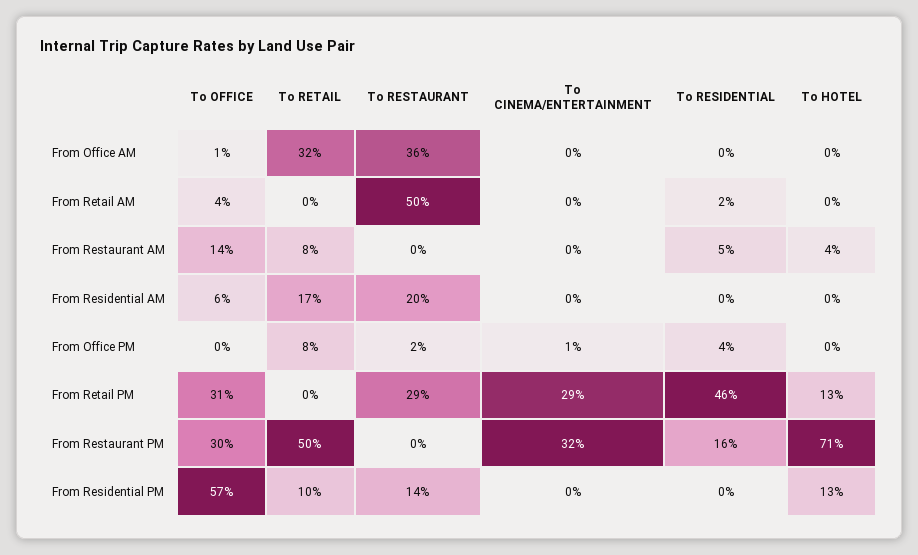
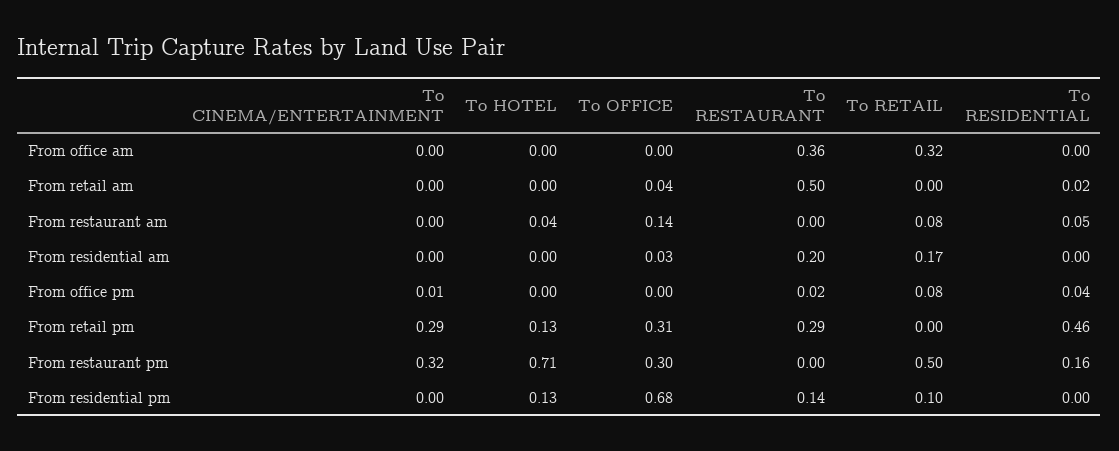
  {
    "To OFFICE": {
-     "From Office AM": 0.01,
+     "From Office AM": 0,
      "From Retail AM": 0.04,
      "From Restaurant AM": 0.14,
-     "From Residential AM": 0.06,
+     "From Residential AM": 0.03,
      "From Office PM": 0,
      "From Retail PM": 0.31,
      "From Restaurant PM": 0.3,
-     "From Residential PM": 0.57
+     "From Residential PM": 0.68
    },
    "To RETAIL": {
      "From Office AM": 0.32,
      "From Retail AM": 0,
      "From Restaurant AM": 0.08,
      "From Residential AM": 0.17,
      "From Office PM": 0.08,
      "From Retail PM": 0,
      "From Restaurant PM": 0.5,
      "From Residential PM": 0.1
    },
    "To RESTAURANT": {
      "From Office AM": 0.36,
      "From Retail AM": 0.5,
      "From Restaurant AM": 0,
      "From Residential AM": 0.2,
      "From Office PM": 0.02,
      "From Retail PM": 0.29,
      "From Restaurant PM": 0,
      "From Residential PM": 0.14
    },
    "To CINEMA/ENTERTAINMENT": {
      "From Office AM": 0,
      "From Retail AM": 0,
      "From Restaurant AM": 0,
      "From Residential AM": 0,
      "From Office PM": 0.01,
      "From Retail PM": 0.29,
      "From Restaurant PM": 0.32,
      "From Residential PM": 0
    },
    "To RESIDENTIAL": {
      "From Office AM": 0,
      "From Retail AM": 0.02,
      "From Restaurant AM": 0.05,
      "From Residential AM": 0,
      "From Office PM": 0.04,
      "From Retail PM": 0.46,
      "From Restaurant PM": 0.16,
      "From Residential PM": 0
    },
    "To HOTEL": {
      "From Office AM": 0,
      "From Retail AM": 0,
      "From Restaurant AM": 0.04,
      "From Residential AM": 0,
      "From Office PM": 0,
      "From Retail PM": 0.13,
      "From Restaurant PM": 0.71,
      "From Residential PM": 0.13
    }
  }

